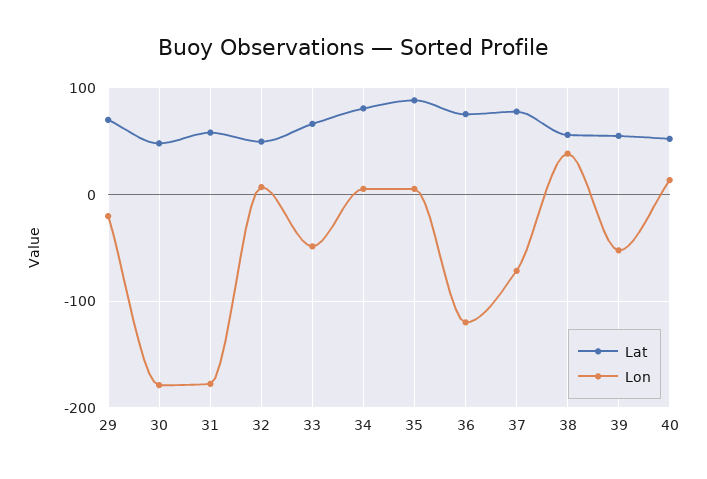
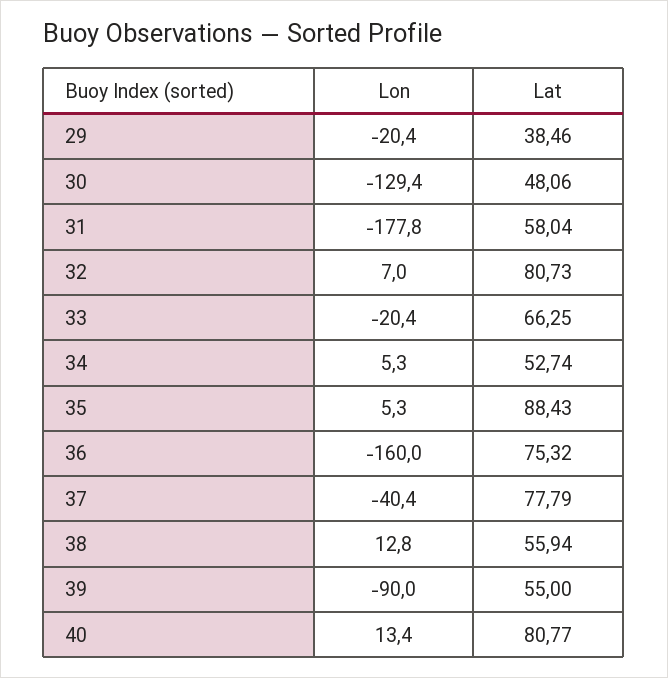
  {
    "Lat": {
-     "29": 70,
+     "29": 38.46,
      "30": 48.06,
      "31": 58.04,
-     "32": 50,
+     "32": 80.73,
      "33": 66.25,
-     "34": 80,
+     "34": 52.74,
      "35": 88.43,
      "36": 75.32,
      "37": 77.79,
      "38": 55.94,
      "39": 55,
-     "40": 50
+     "40": 80.77
    },
    "Lon": {
      "29": -20.4,
-     "30": -180,
+     "30": -129.4,
      "31": -177.8,
      "32": 7,
-     "33": -50,
+     "33": -20.4,
      "34": 5.3,
      "35": 5.3,
-     "36": -120,
+     "36": -160,
-     "37": -70,
+     "37": -40.4,
-     "38": 40,
+     "38": 12.8,
-     "39": -50,
+     "39": -90,
      "40": 13.4
    }
  }

